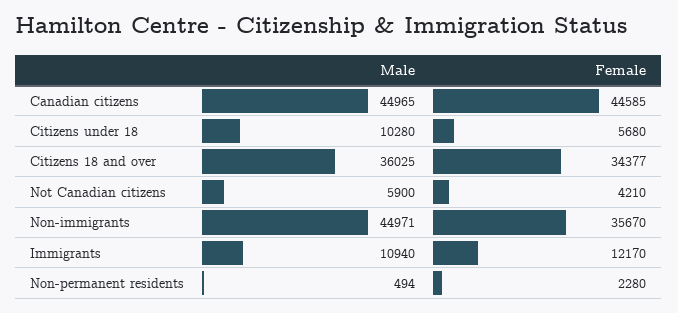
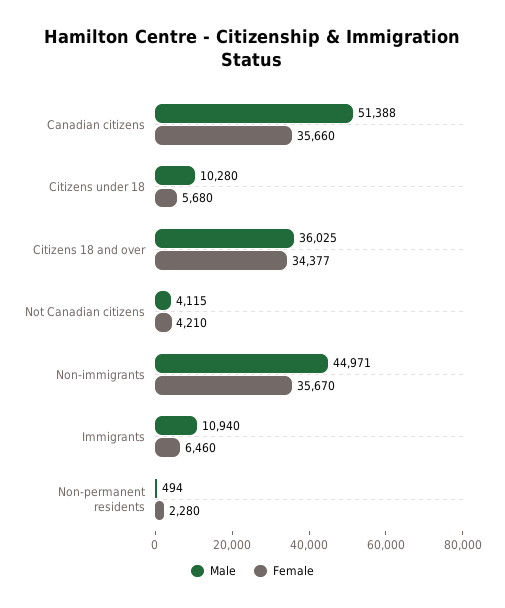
  {
    "Male": {
-     "Canadian citizens": 44965,
+     "Canadian citizens": 51388,
      "Citizens under 18": 10280,
      "Citizens 18 and over": 36025,
-     "Not Canadian citizens": 5900,
+     "Not Canadian citizens": 4115,
      "Non-immigrants": 44971,
      "Immigrants": 10940,
      "Non-permanent residents": 494
    },
    "Female": {
-     "Canadian citizens": 44585,
+     "Canadian citizens": 35660,
      "Citizens under 18": 5680,
      "Citizens 18 and over": 34377,
      "Not Canadian citizens": 4210,
      "Non-immigrants": 35670,
-     "Immigrants": 12170,
+     "Immigrants": 6460,
      "Non-permanent residents": 2280
    }
  }

